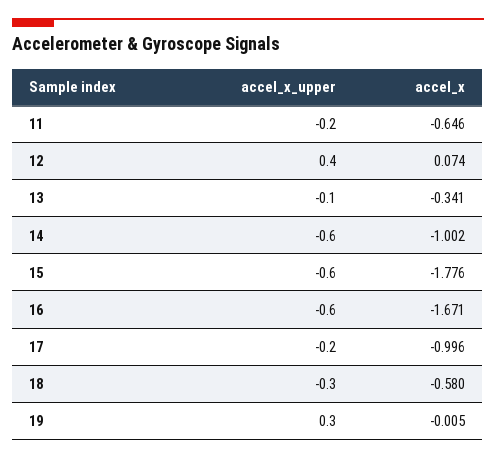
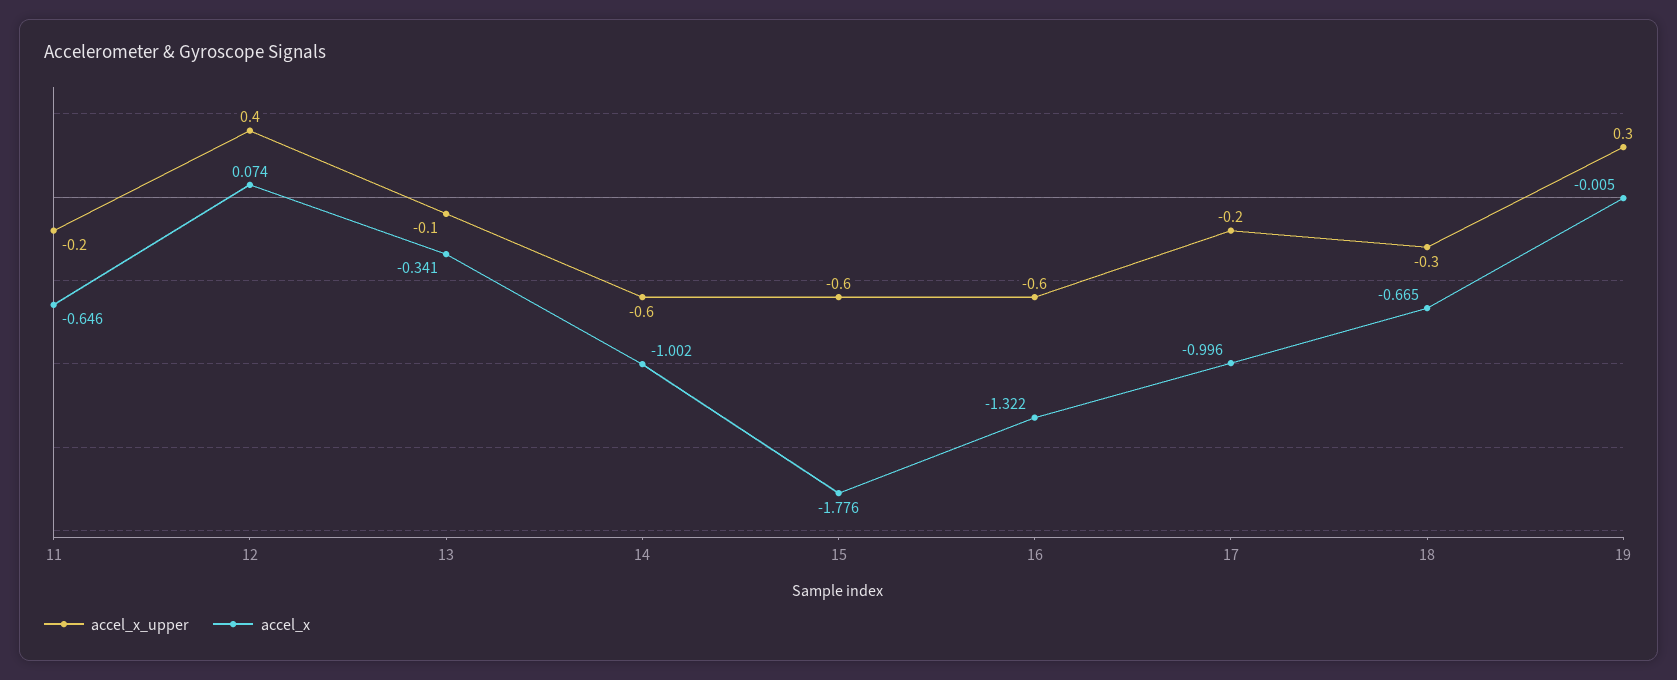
  {
    "accel_x_upper": {
      "11": -0.2,
      "12": 0.4,
      "13": -0.1,
      "14": -0.6,
      "15": -0.6,
      "16": -0.6,
      "17": -0.2,
      "18": -0.3,
      "19": 0.3
    },
    "accel_x": {
      "11": -0.646,
      "12": 0.074,
      "13": -0.341,
      "14": -1.002,
      "15": -1.776,
-     "16": -1.671,
+     "16": -1.322,
      "17": -0.996,
-     "18": -0.58,
+     "18": -0.665,
      "19": -0.005
    }
  }

